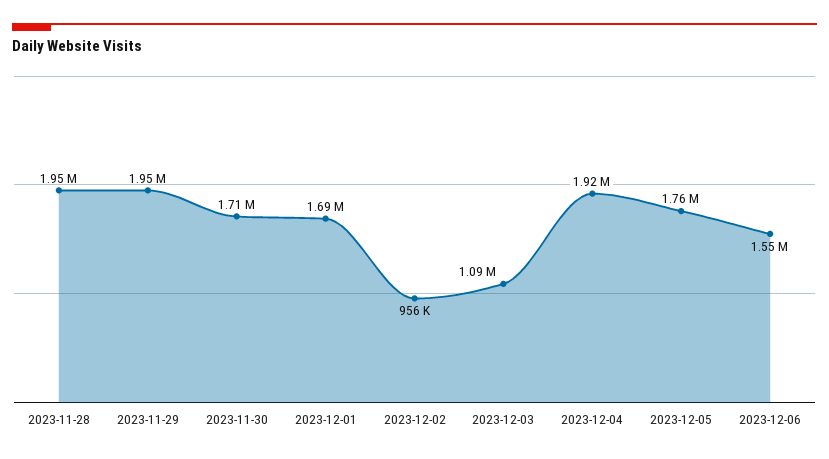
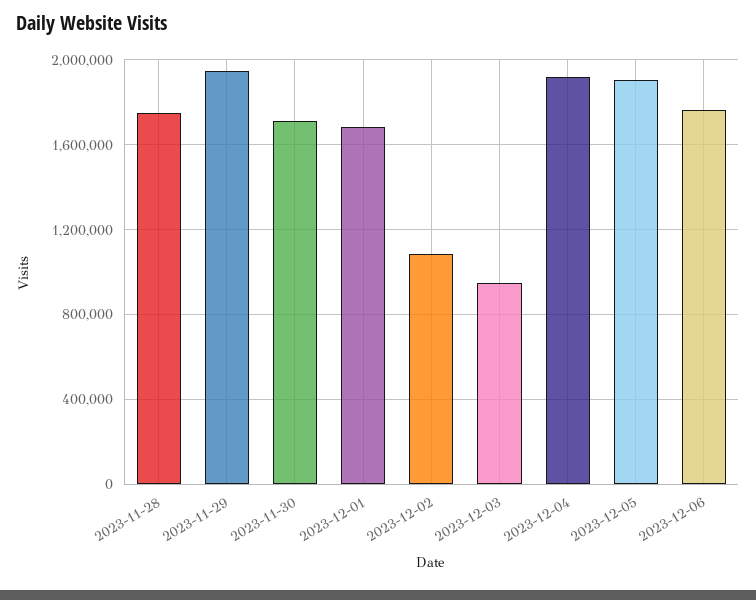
  {
-   "2023-11-28": 1950000,
+   "2023-11-28": 1750000,
    "2023-11-29": 1950000,
    "2023-11-30": 1710000,
    "2023-12-01": 1690000,
-   "2023-12-02": 956000,
+   "2023-12-02": 1100000,
-   "2023-12-03": 1090000,
+   "2023-12-03": 950000,
    "2023-12-04": 1920000,
-   "2023-12-05": 1760000,
+   "2023-12-05": 1900000,
-   "2023-12-06": 1550000
+   "2023-12-06": 1750000
  }

